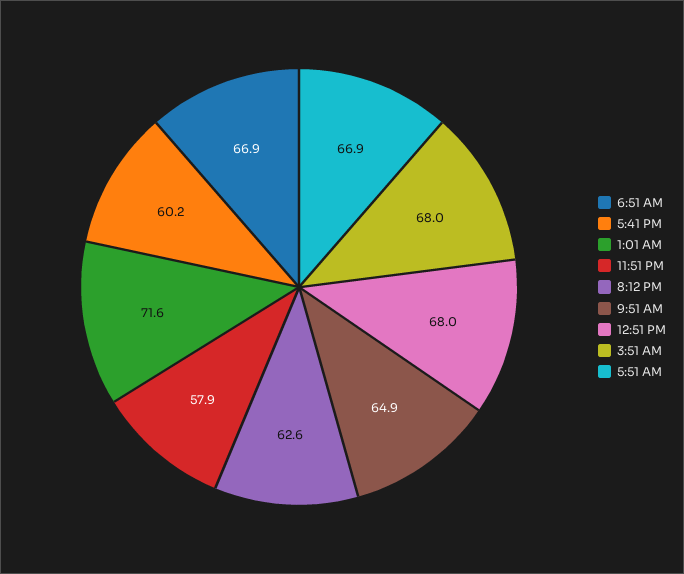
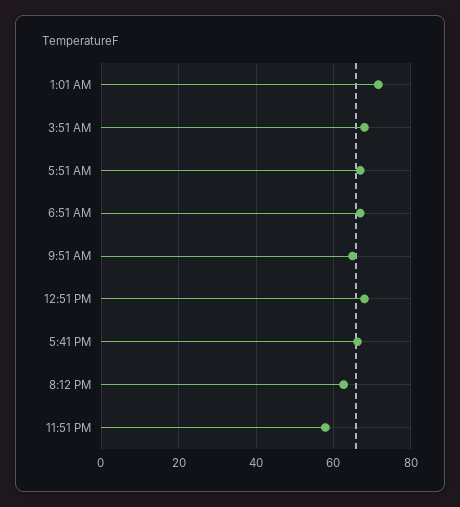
  {
    "6:51 AM": 66.9,
-   "5:41 PM": 60.2,
+   "5:41 PM": 66,
    "1:01 AM": 71.6,
    "11:51 PM": 57.9,
    "8:12 PM": 62.6,
    "9:51 AM": 64.9,
    "12:51 PM": 68,
    "3:51 AM": 68,
    "5:51 AM": 66.9
  }

